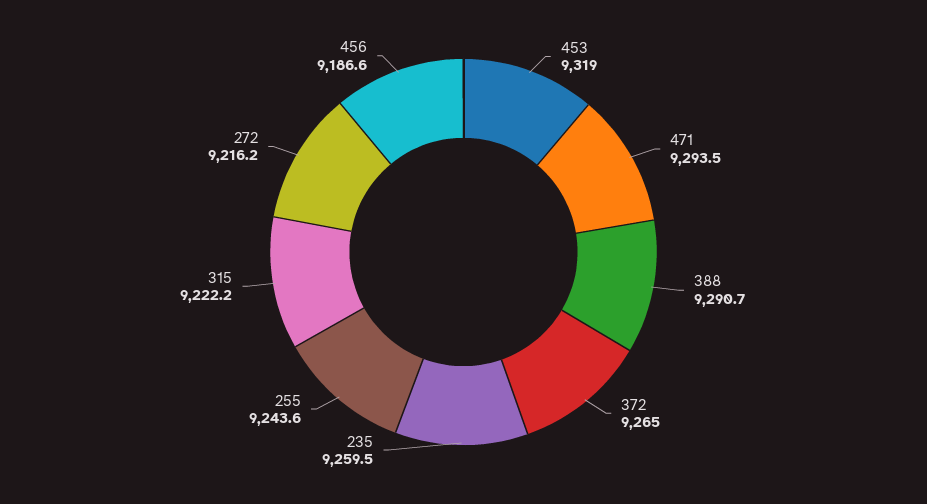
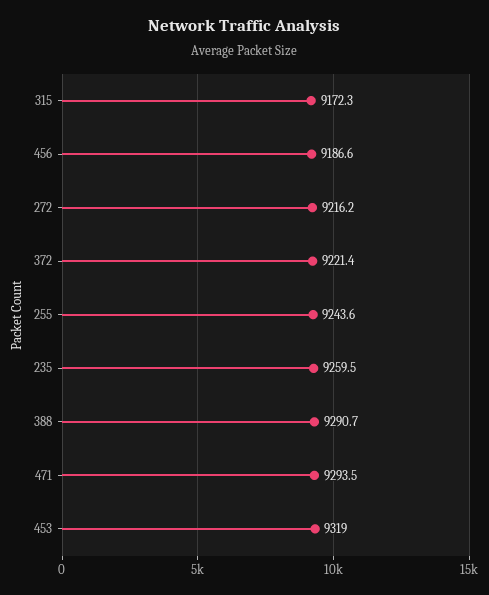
  {
    "453": 9319,
    "471": 9293.5,
    "388": 9290.7,
-   "372": 9265,
+   "372": 9221.4,
    "235": 9259.5,
    "255": 9243.6,
-   "315": 9222.2,
+   "315": 9172.3,
    "272": 9216.2,
    "456": 9186.6
  }

